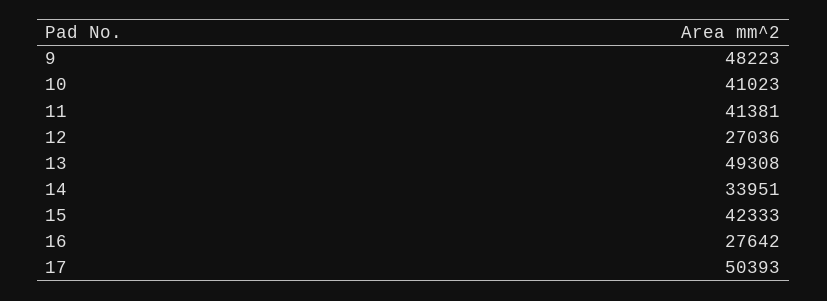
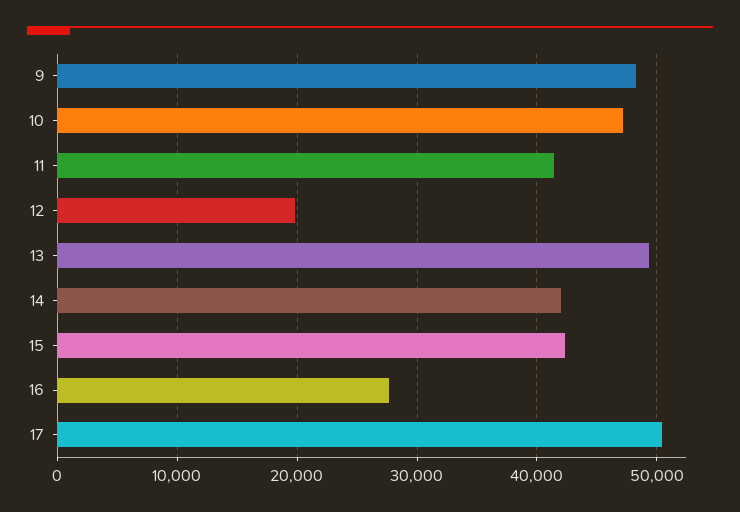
  {
    "9": 48223,
-   "10": 41023,
+   "10": 47000,
    "11": 41381,
-   "12": 27036,
+   "12": 20000,
    "13": 49308,
-   "14": 33951,
+   "14": 42000,
    "15": 42333,
    "16": 27642,
    "17": 50393
  }

